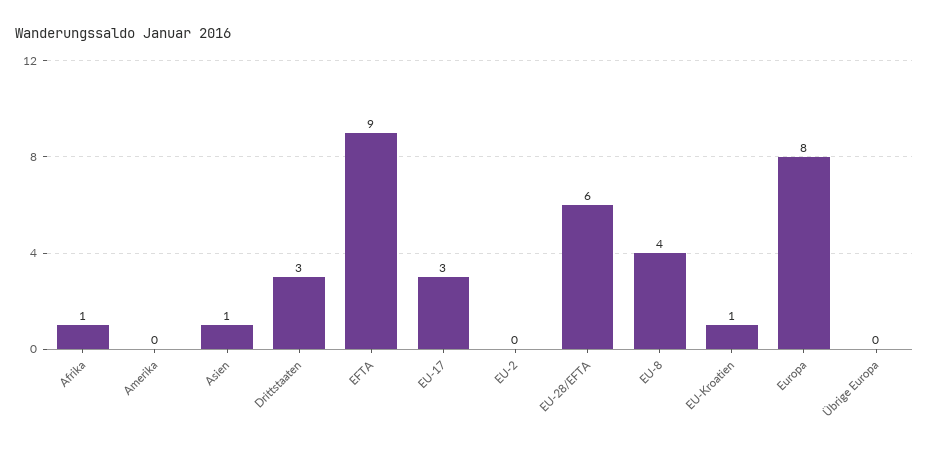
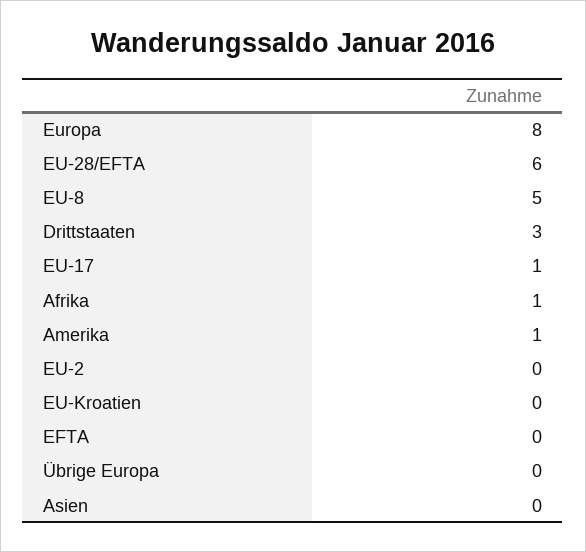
  {
    "Afrika": 1,
-   "Amerika": 0,
+   "Amerika": 1,
-   "Asien": 1,
+   "Asien": 0,
    "Drittstaaten": 3,
-   "EFTA": 9,
+   "EFTA": 0,
-   "EU-17": 3,
+   "EU-17": 1,
    "EU-2": 0,
    "EU-28/EFTA": 6,
-   "EU-8": 4,
+   "EU-8": 5,
-   "EU-Kroatien": 1,
+   "EU-Kroatien": 0,
    "Europa": 8,
    "Übrige Europa": 0
  }

